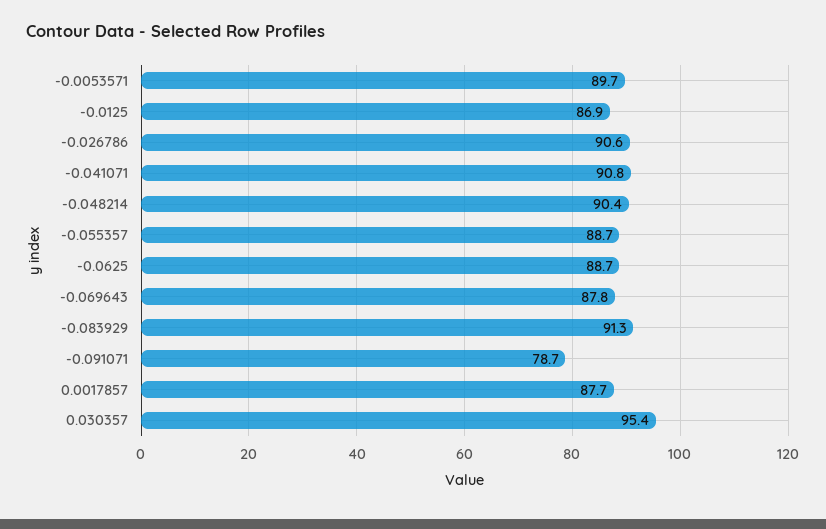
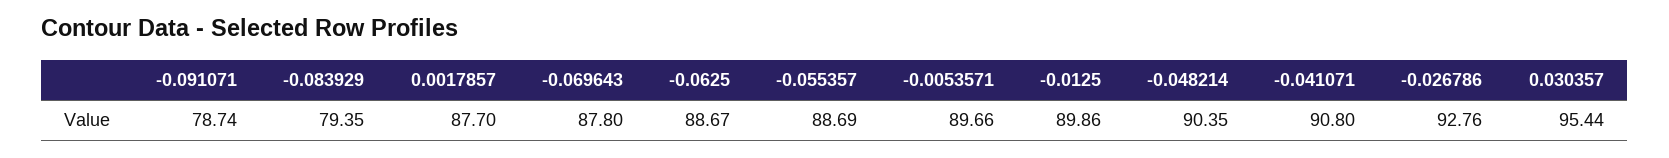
  {
    "-0.0053571": 89.66,
-   "-0.0125": 86.9,
+   "-0.0125": 89.86,
-   "-0.026786": 90.6,
+   "-0.026786": 92.76,
    "-0.041071": 90.8,
    "-0.048214": 90.35,
    "-0.055357": 88.69,
    "-0.0625": 88.67,
    "-0.069643": 87.8,
-   "-0.083929": 91.3,
+   "-0.083929": 79.35,
    "-0.091071": 78.74,
    "0.0017857": 87.7,
    "0.030357": 95.44
  }

